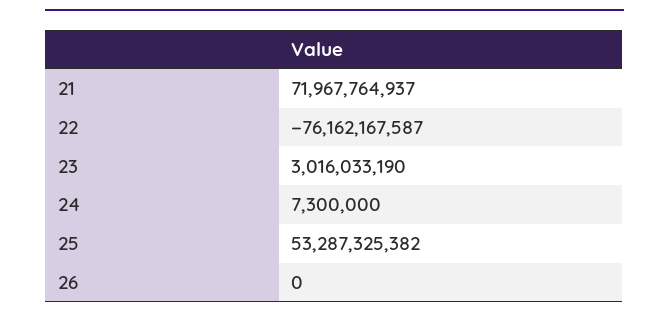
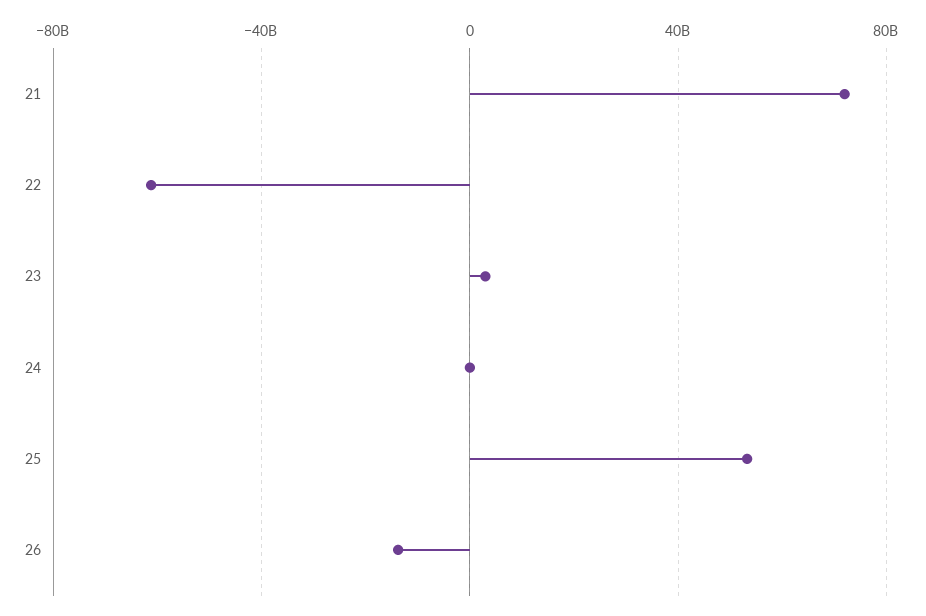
  {
    "21": 71967764937,
-   "22": -76162167587,
+   "22": -60000000000,
    "23": 3016033190,
    "24": 7300000,
    "25": 53287325382,
-   "26": 0
+   "26": -15000000000
  }

